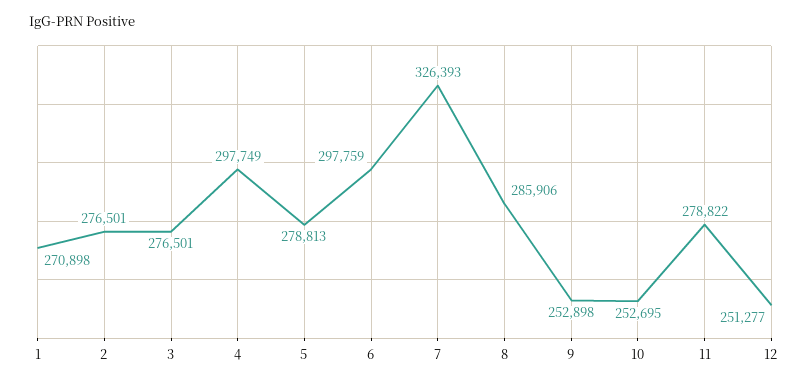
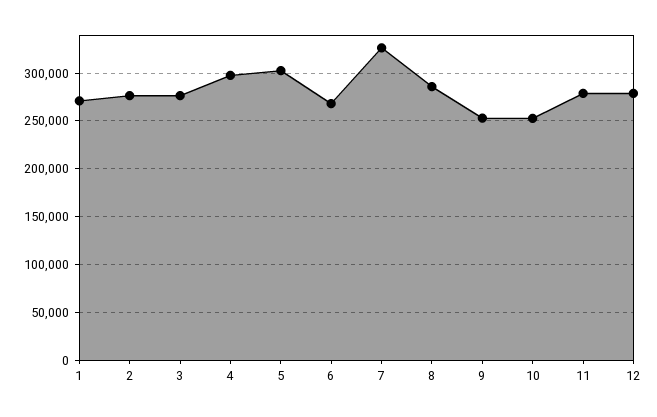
  {
    "1": 270898,
    "2": 276501,
    "3": 276501,
    "4": 297749,
-   "5": 278813,
+   "5": 300000,
-   "6": 297759,
+   "6": 270000,
    "7": 326393,
    "8": 285906,
    "9": 252898,
    "10": 252695,
    "11": 278822,
-   "12": 251277
+   "12": 280000
  }

